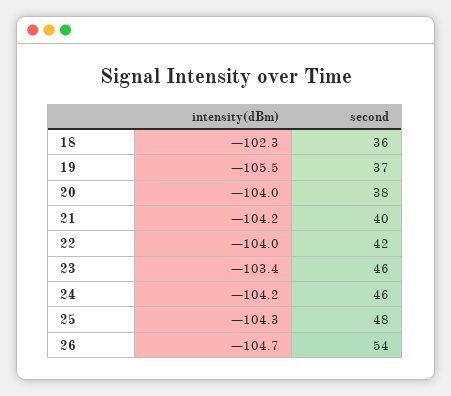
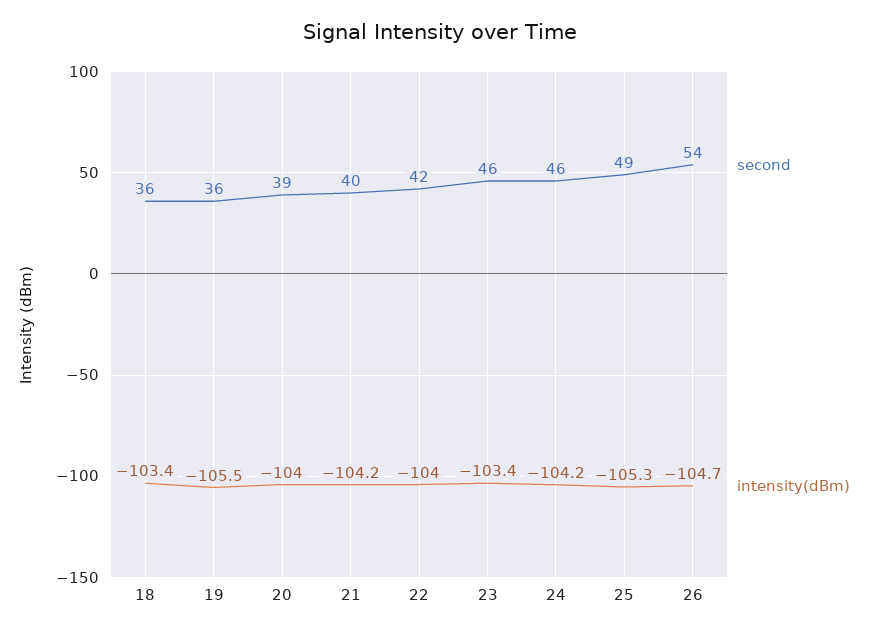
  {
    "intensity(dBm)": {
-     "18": -102.3,
+     "18": -103.4,
      "19": -105.5,
      "20": -104,
      "21": -104.2,
      "22": -104,
      "23": -103.4,
      "24": -104.2,
-     "25": -104.3,
+     "25": -105.3,
      "26": -104.7
    },
    "second": {
      "18": 36,
-     "19": 37,
+     "19": 36,
-     "20": 38,
+     "20": 39,
      "21": 40,
      "22": 42,
      "23": 46,
      "24": 46,
-     "25": 48,
+     "25": 49,
      "26": 54
    }
  }

